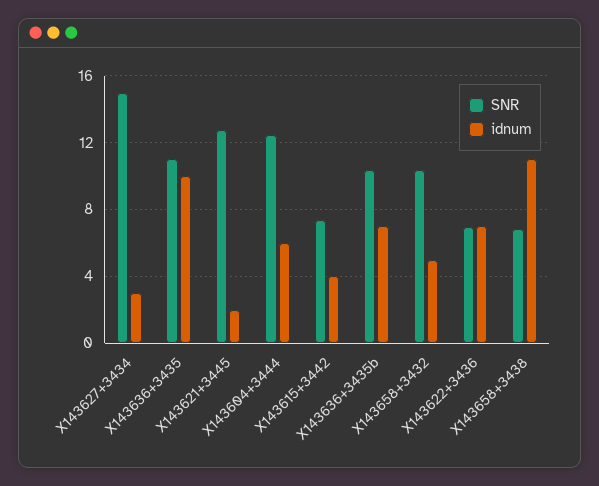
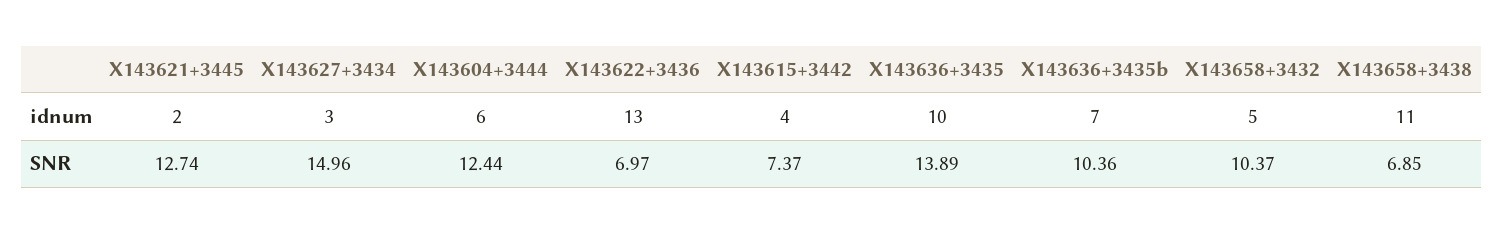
  {
    "SNR": {
      "X143627+3434": 14.96,
-     "X143636+3435": 11,
+     "X143636+3435": 13.89,
      "X143621+3445": 12.74,
      "X143604+3444": 12.44,
      "X143615+3442": 7.37,
      "X143636+3435b": 10.36,
      "X143658+3432": 10.37,
      "X143622+3436": 6.97,
      "X143658+3438": 6.85
    },
    "idnum": {
      "X143627+3434": 3,
      "X143636+3435": 10,
      "X143621+3445": 2,
      "X143604+3444": 6,
      "X143615+3442": 4,
      "X143636+3435b": 7,
      "X143658+3432": 5,
-     "X143622+3436": 7,
+     "X143622+3436": 13,
      "X143658+3438": 11
    }
  }

